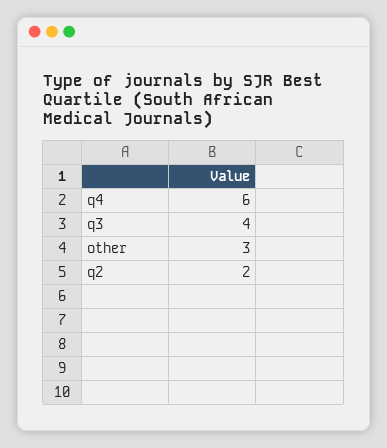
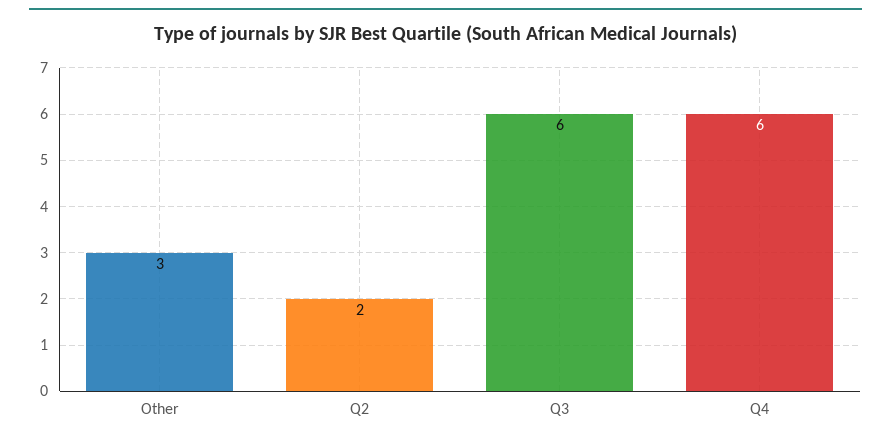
  {
    "q4": 6,
-   "q3": 4,
+   "q3": 6,
    "other": 3,
    "q2": 2
  }

